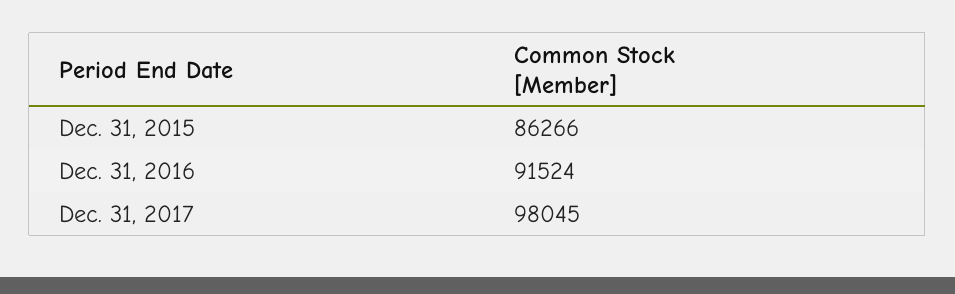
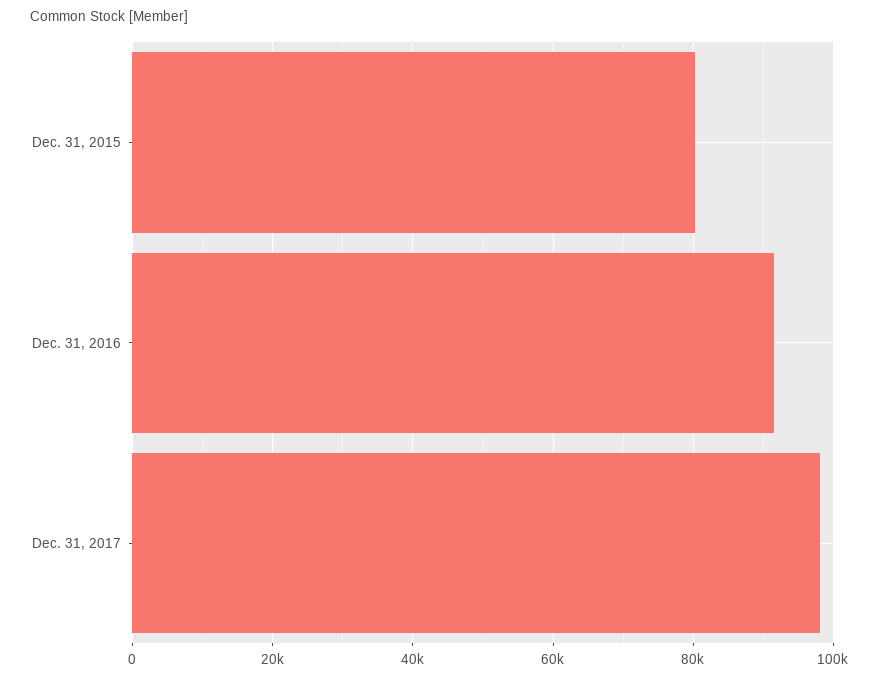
  {
-   "Dec. 31, 2015": 86266,
+   "Dec. 31, 2015": 80000,
    "Dec. 31, 2016": 91524,
    "Dec. 31, 2017": 98045
  }

